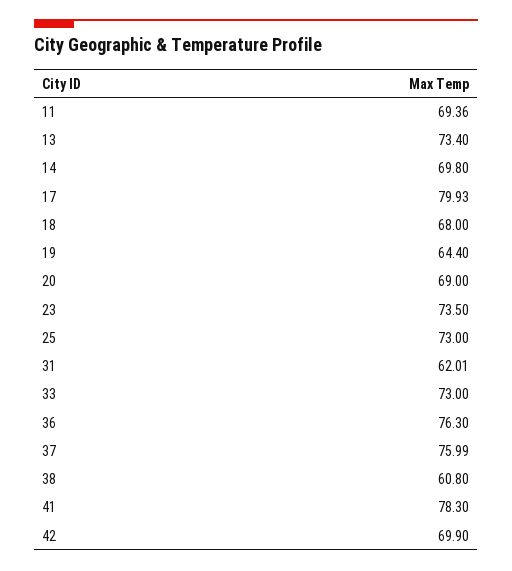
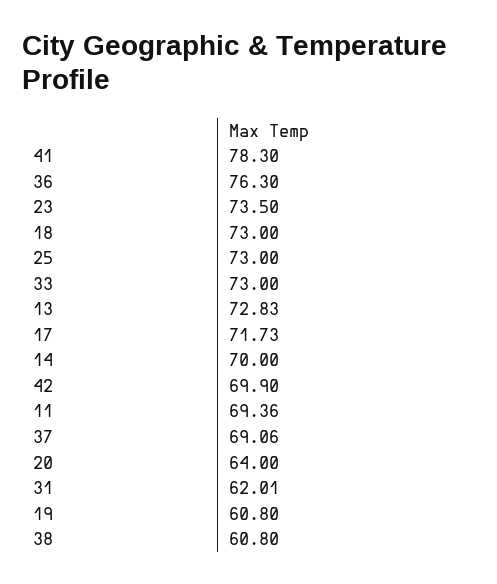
  {
    "11": 69.36,
-   "13": 73.4,
+   "13": 72.83,
-   "14": 69.8,
+   "14": 70,
-   "17": 79.93,
+   "17": 71.73,
-   "18": 68,
+   "18": 73,
-   "19": 64.4,
+   "19": 60.8,
-   "20": 69,
+   "20": 64,
    "23": 73.5,
    "25": 73,
    "31": 62.01,
    "33": 73,
    "36": 76.3,
-   "37": 75.99,
+   "37": 69.06,
    "38": 60.8,
    "41": 78.3,
    "42": 69.9
  }

